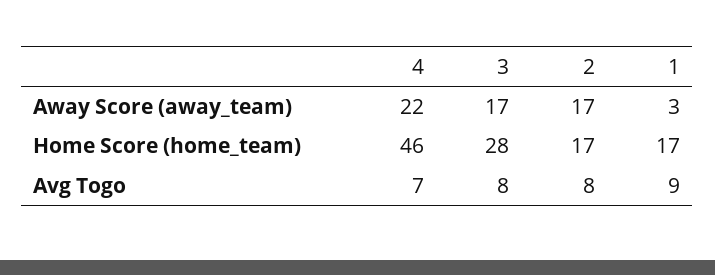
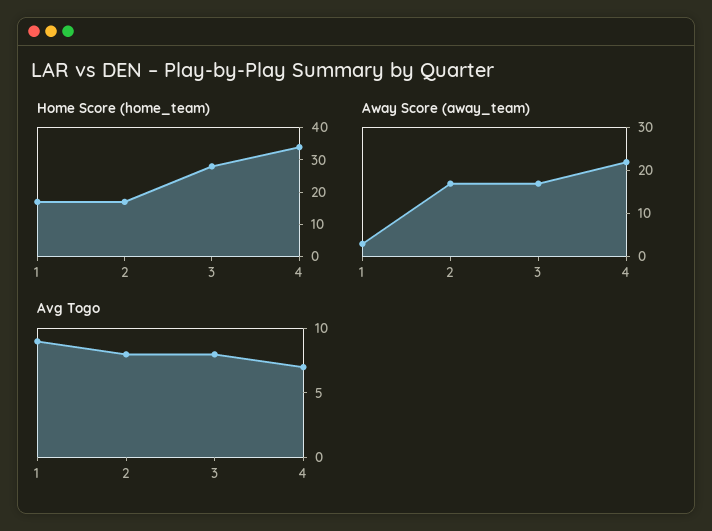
  {
    "Away Score (away_team)": {
      "4": 22,
      "3": 17,
      "2": 17,
      "1": 3
    },
    "Home Score (home_team)": {
-     "4": 46,
+     "4": 35,
      "3": 28,
      "2": 17,
      "1": 17
    },
    "Avg Togo": {
      "4": 7,
      "3": 8,
      "2": 8,
      "1": 9
    }
  }

